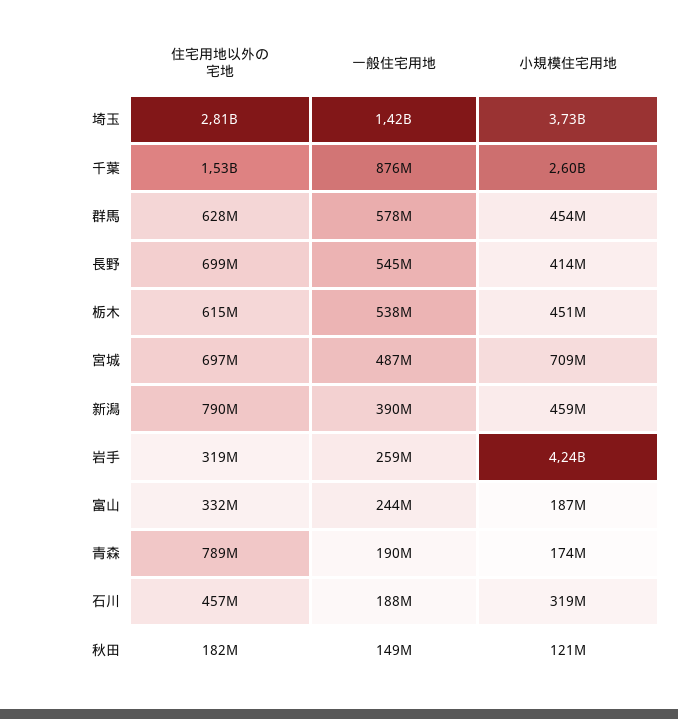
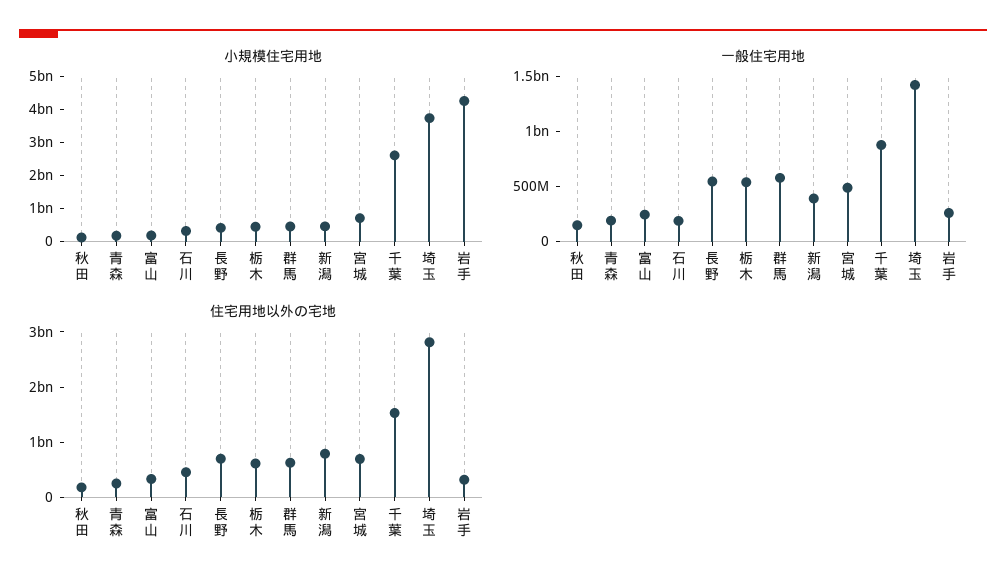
  {
    "住宅用地以外の宅地": {
      "埼玉": 2810000000,
      "千葉": 1530000000,
      "群馬": 628000000,
      "長野": 699000000,
      "栃木": 615000000,
      "宮城": 697000000,
      "新潟": 790000000,
      "岩手": 319000000,
      "富山": 332000000,
-     "青森": 789000000,
+     "青森": 200000000,
      "石川": 457000000,
      "秋田": 182000000
    },
    "一般住宅用地": {
      "埼玉": 1420000000,
      "千葉": 876000000,
      "群馬": 578000000,
      "長野": 545000000,
      "栃木": 538000000,
      "宮城": 487000000,
      "新潟": 390000000,
      "岩手": 259000000,
      "富山": 244000000,
      "青森": 190000000,
      "石川": 188000000,
      "秋田": 149000000
    },
    "小規模住宅用地": {
      "埼玉": 3730000000,
      "千葉": 2600000000,
      "群馬": 454000000,
      "長野": 414000000,
      "栃木": 451000000,
      "宮城": 709000000,
      "新潟": 459000000,
      "岩手": 4240000000,
      "富山": 187000000,
      "青森": 174000000,
      "石川": 319000000,
      "秋田": 121000000
    }
  }

